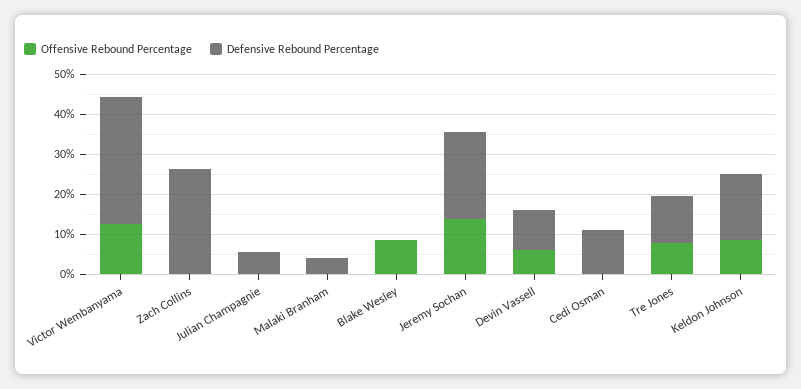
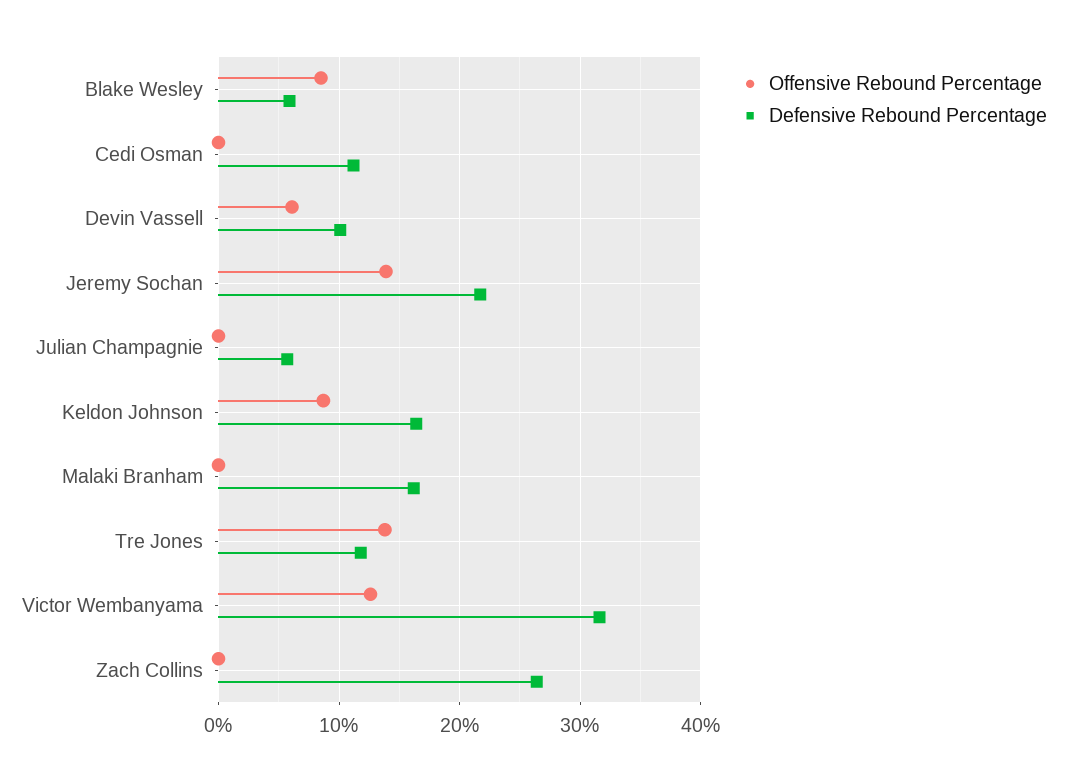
  {
    "Offensive Rebound Percentage": {
      "Victor Wembanyama": 13,
      "Zach Collins": 0,
      "Julian Champagnie": 0,
      "Malaki Branham": 0,
      "Blake Wesley": 9,
      "Jeremy Sochan": 14,
      "Devin Vassell": 6,
      "Cedi Osman": 0,
-     "Tre Jones": 8,
+     "Tre Jones": 14,
      "Keldon Johnson": 9
    },
    "Defensive Rebound Percentage": {
      "Victor Wembanyama": 32,
      "Zach Collins": 26,
      "Julian Champagnie": 6,
-     "Malaki Branham": 4,
+     "Malaki Branham": 16,
-     "Blake Wesley": 0,
+     "Blake Wesley": 6,
      "Jeremy Sochan": 22,
      "Devin Vassell": 10,
      "Cedi Osman": 11,
      "Tre Jones": 12,
      "Keldon Johnson": 16
    }
  }

